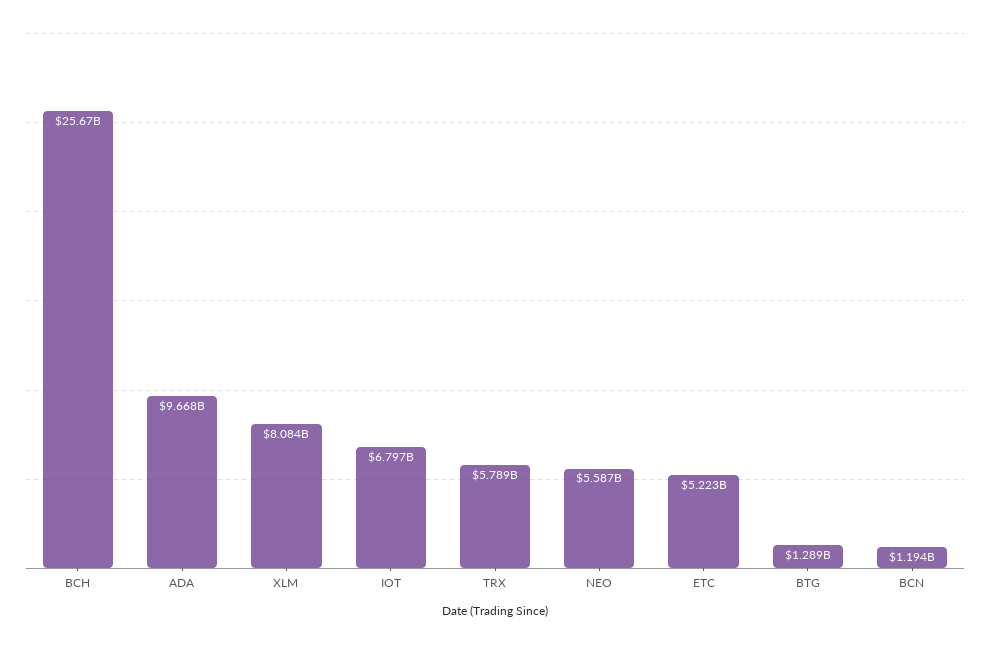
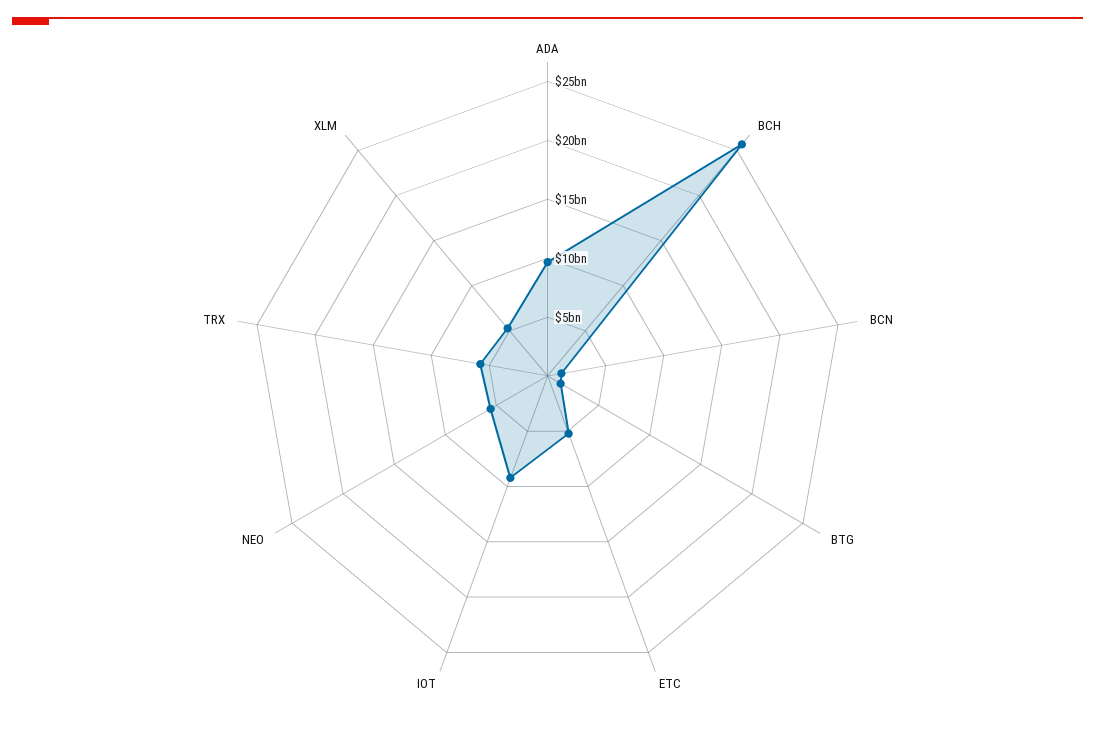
  {
    "BCH": 25670000000,
    "ADA": 9668000000,
-   "XLM": 8084000000,
+   "XLM": 5000000000,
-   "IOT": 6797000000,
+   "IOT": 9000000000,
    "TRX": 5789000000,
    "NEO": 5587000000,
    "ETC": 5223000000,
    "BTG": 1289000000,
    "BCN": 1194000000
  }

